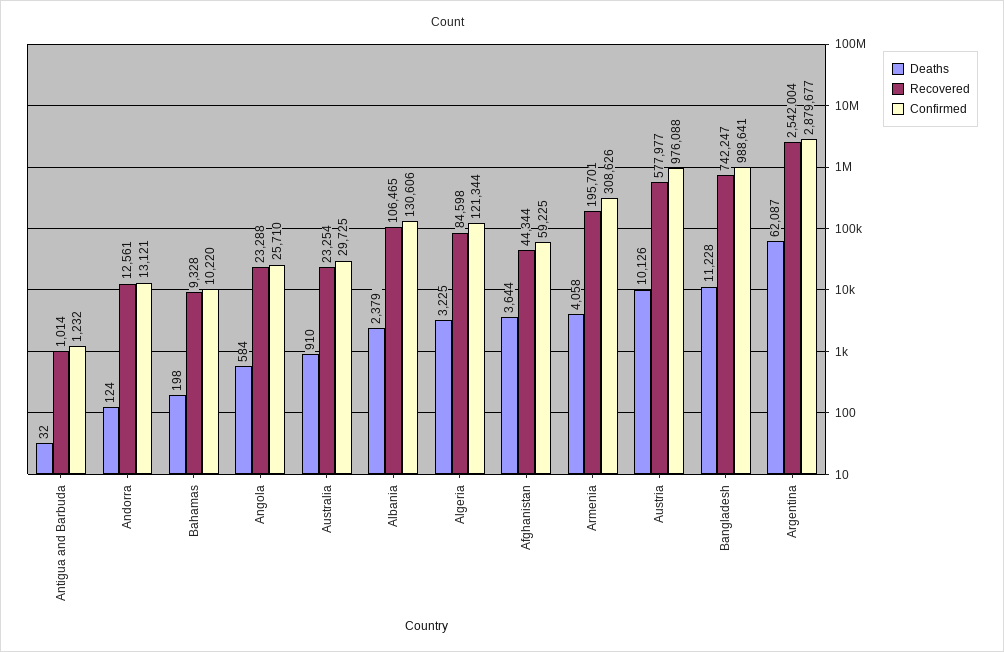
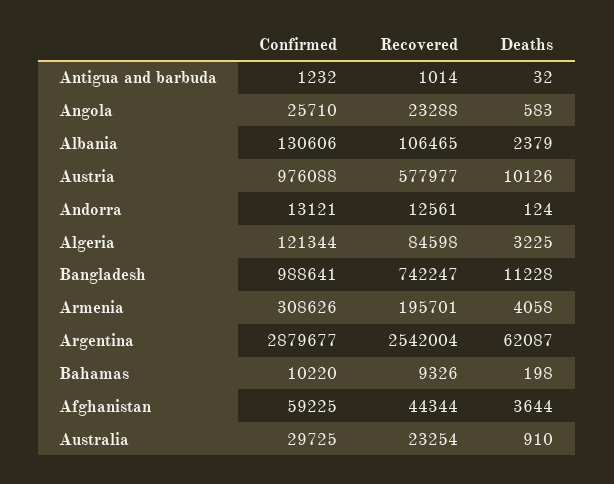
  {
    "Deaths": {
      "Antigua and Barbuda": 32,
      "Andorra": 124,
      "Bahamas": 198,
-     "Angola": 584,
+     "Angola": 583,
      "Australia": 910,
      "Albania": 2379,
      "Algeria": 3225,
      "Afghanistan": 3644,
      "Armenia": 4058,
      "Austria": 10126,
      "Bangladesh": 11228,
      "Argentina": 62087
    },
    "Recovered": {
      "Antigua and Barbuda": 1014,
      "Andorra": 12561,
-     "Bahamas": 9328,
+     "Bahamas": 9326,
      "Angola": 23288,
      "Australia": 23254,
      "Albania": 106465,
      "Algeria": 84598,
      "Afghanistan": 44344,
      "Armenia": 195701,
      "Austria": 577977,
      "Bangladesh": 742247,
      "Argentina": 2542004
    },
    "Confirmed": {
      "Antigua and Barbuda": 1232,
      "Andorra": 13121,
      "Bahamas": 10220,
      "Angola": 25710,
      "Australia": 29725,
      "Albania": 130606,
      "Algeria": 121344,
      "Afghanistan": 59225,
      "Armenia": 308626,
      "Austria": 976088,
      "Bangladesh": 988641,
      "Argentina": 2879677
    }
  }

